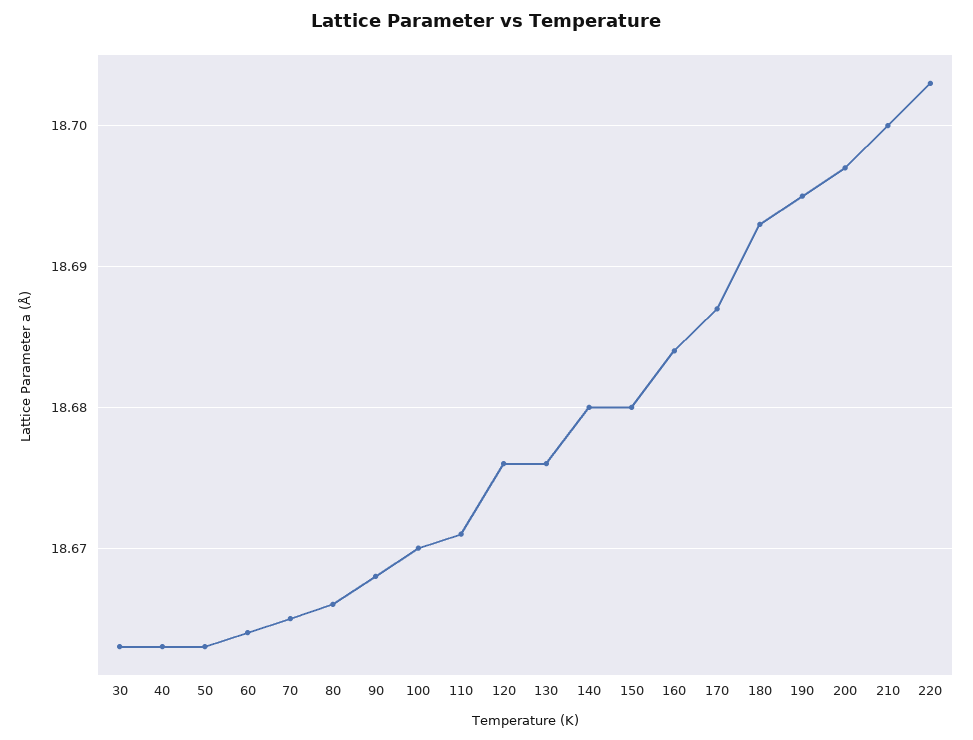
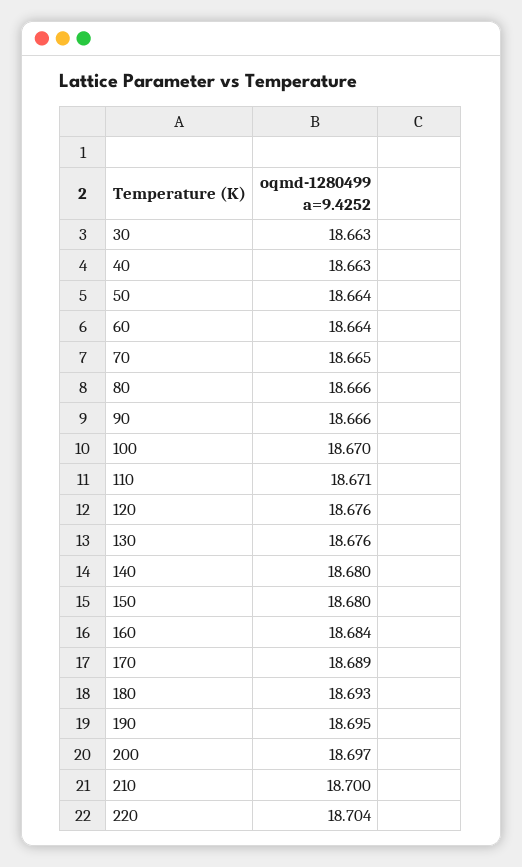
  {
    "30": 18.663,
    "40": 18.663,
-   "50": 18.663,
+   "50": 18.664,
    "60": 18.664,
    "70": 18.665,
    "80": 18.666,
-   "90": 18.668,
+   "90": 18.666,
    "100": 18.67,
    "110": 18.671,
    "120": 18.676,
    "130": 18.676,
    "140": 18.68,
    "150": 18.68,
    "160": 18.684,
-   "170": 18.687,
+   "170": 18.689,
    "180": 18.693,
    "190": 18.695,
    "200": 18.697,
    "210": 18.7,
-   "220": 18.703
+   "220": 18.704
  }

